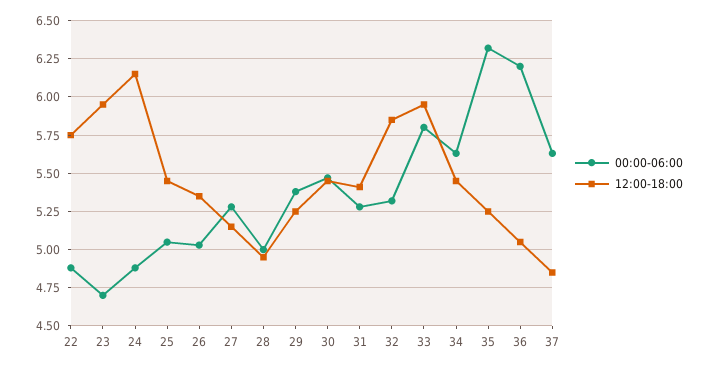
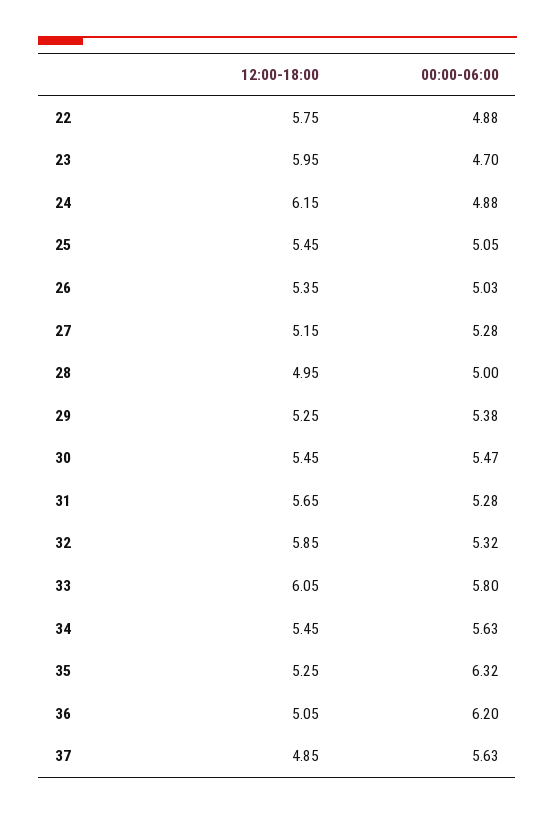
  {
    "00:00-06:00": {
      "22": 4.88,
      "23": 4.7,
      "24": 4.88,
      "25": 5.05,
      "26": 5.03,
      "27": 5.28,
      "28": 5,
      "29": 5.38,
      "30": 5.47,
      "31": 5.28,
      "32": 5.32,
      "33": 5.8,
      "34": 5.63,
      "35": 6.32,
      "36": 6.2,
      "37": 5.63
    },
    "12:00-18:00": {
      "22": 5.75,
      "23": 5.95,
      "24": 6.15,
      "25": 5.45,
      "26": 5.35,
      "27": 5.15,
      "28": 4.95,
      "29": 5.25,
      "30": 5.45,
-     "31": 5.4,
+     "31": 5.65,
      "32": 5.85,
-     "33": 5.95,
+     "33": 6.05,
      "34": 5.45,
      "35": 5.25,
      "36": 5.05,
      "37": 4.85
    }
  }

